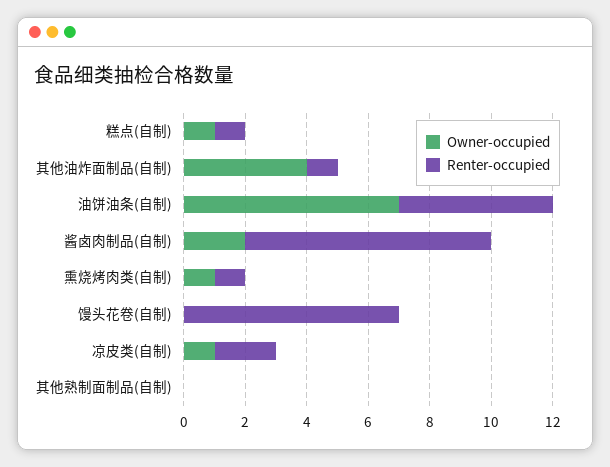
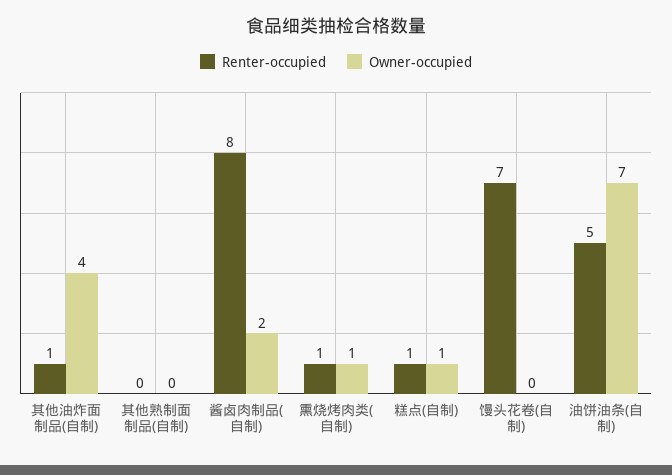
  {
    "Owner-occupied": {
      "糕点(自制)": 1,
      "其他油炸面制品(自制)": 4,
      "油饼油条(自制)": 7,
      "酱卤肉制品(自制)": 2,
      "熏烧烤肉类(自制)": 1,
      "馒头花卷(自制)": 0,
-     "凉皮类(自制)": 1,
      "其他熟制面制品(自制)": 0
    },
    "Renter-occupied": {
      "糕点(自制)": 1,
      "其他油炸面制品(自制)": 1,
      "油饼油条(自制)": 5,
      "酱卤肉制品(自制)": 8,
      "熏烧烤肉类(自制)": 1,
      "馒头花卷(自制)": 7,
-     "凉皮类(自制)": 2,
      "其他熟制面制品(自制)": 0
    }
  }

